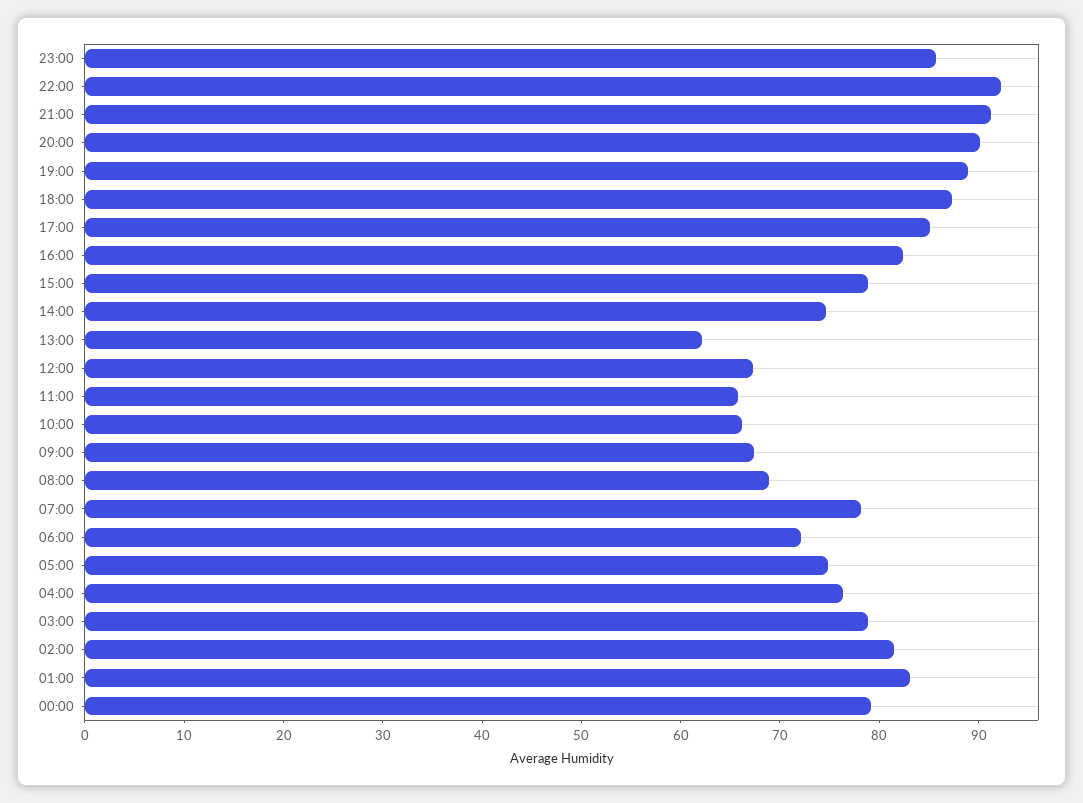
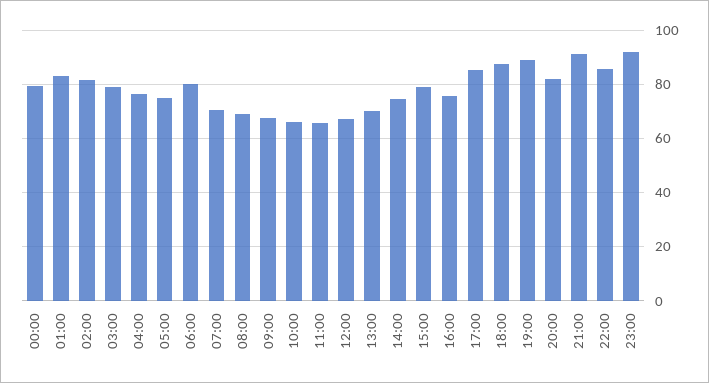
  {
-   "23:00": 86,
+   "23:00": 92.5,
-   "22:00": 92,
+   "22:00": 85,
    "21:00": 92,
-   "20:00": 90,
+   "20:00": 82.5,
    "19:00": 88,
    "18:00": 88,
    "17:00": 86,
-   "16:00": 82,
+   "16:00": 75,
    "15:00": 78,
    "14:00": 74,
-   "13:00": 62,
+   "13:00": 70,
    "12:00": 68,
    "11:00": 66,
    "10:00": 66,
    "09:00": 68,
    "08:00": 68,
-   "07:00": 78,
+   "07:00": 70,
-   "06:00": 72,
+   "06:00": 80,
    "05:00": 74,
    "04:00": 76,
    "03:00": 78,
    "02:00": 82,
    "01:00": 84,
    "00:00": 80
  }

